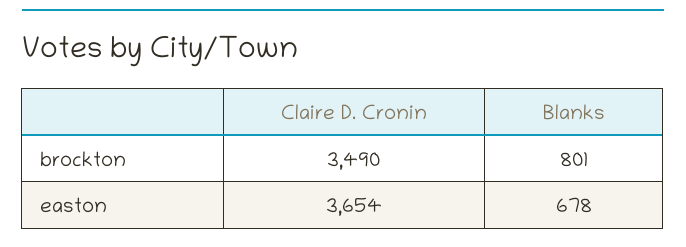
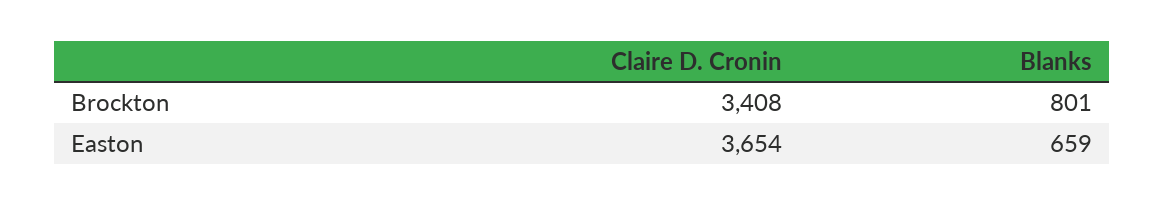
  {
    "Claire D. Cronin": {
-     "brockton": 3490,
+     "brockton": 3408,
      "easton": 3654
    },
    "Blanks": {
      "brockton": 801,
-     "easton": 678
+     "easton": 659
    }
  }

